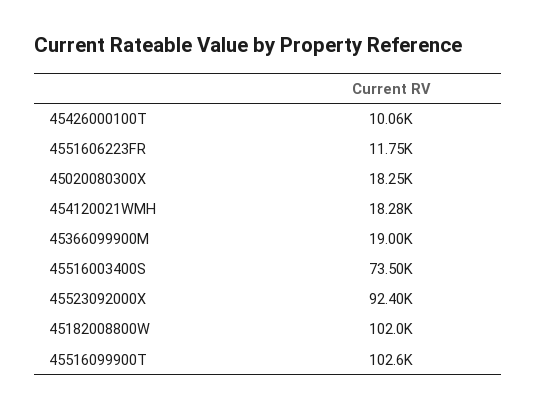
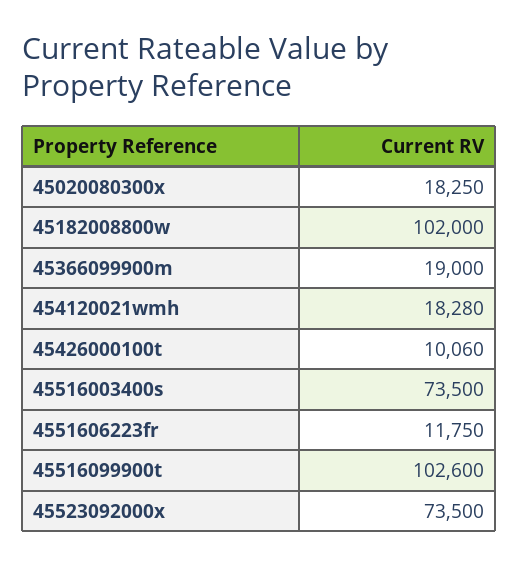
  {
    "45426000100T": 10060,
    "4551606223FR": 11750,
    "45020080300X": 18250,
    "454120021WMH": 18280,
    "45366099900M": 19000,
    "45516003400S": 73500,
-   "45523092000X": 92400,
+   "45523092000X": 73500,
    "45182008800W": 102000,
    "45516099900T": 102600
  }

